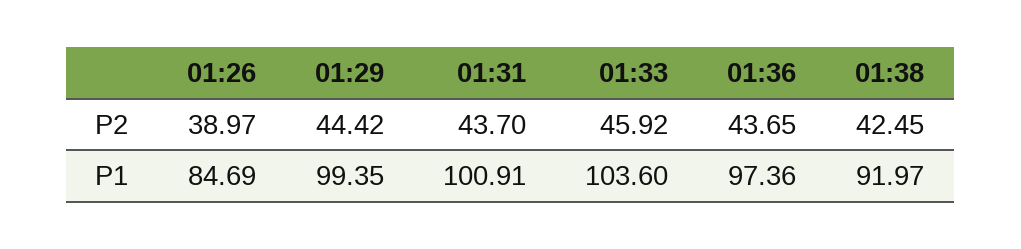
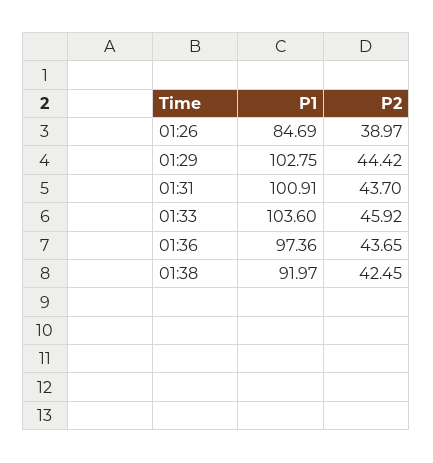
  {
    "01:26": {
      "P2": 38.97,
      "P1": 84.69
    },
    "01:29": {
      "P2": 44.42,
-     "P1": 99.35
+     "P1": 102.75
    },
    "01:31": {
      "P2": 43.7,
      "P1": 100.91
    },
    "01:33": {
      "P2": 45.92,
      "P1": 103.6
    },
    "01:36": {
      "P2": 43.65,
      "P1": 97.36
    },
    "01:38": {
      "P2": 42.45,
      "P1": 91.97
    }
  }

